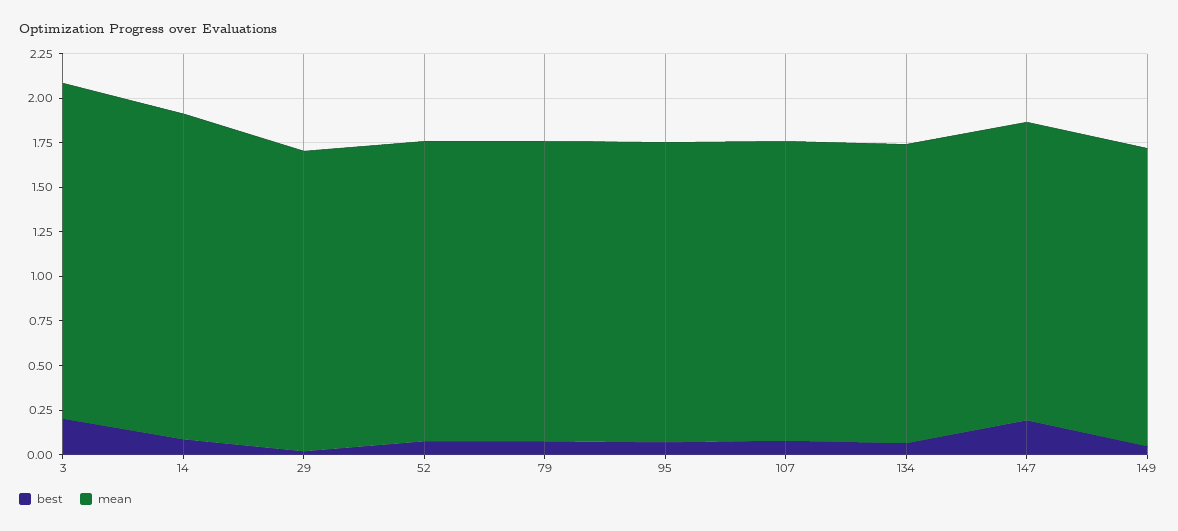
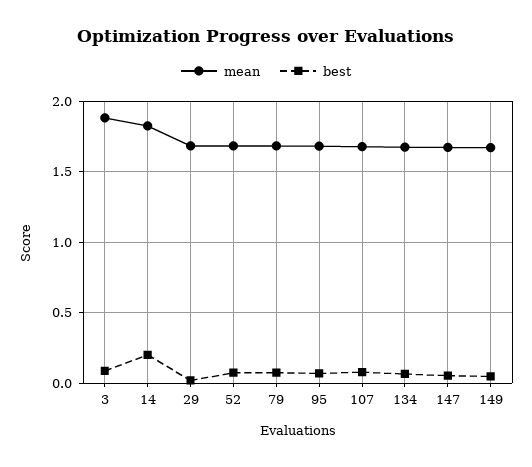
  {
    "best": {
-     "3": 0.2,
+     "3": 0.1,
-     "14": 0.1,
+     "14": 0.2,
      "29": 0,
      "52": 0.05,
      "79": 0.05,
      "95": 0.05,
      "107": 0.1,
      "134": 0.05,
-     "147": 0.2,
+     "147": 0.05,
      "149": 0.05
    },
    "mean": {
      "3": 1.9,
      "14": 1.85,
      "29": 1.7,
      "52": 1.7,
      "79": 1.7,
      "95": 1.7,
      "107": 1.7,
      "134": 1.7,
      "147": 1.65,
      "149": 1.65
    }
  }

